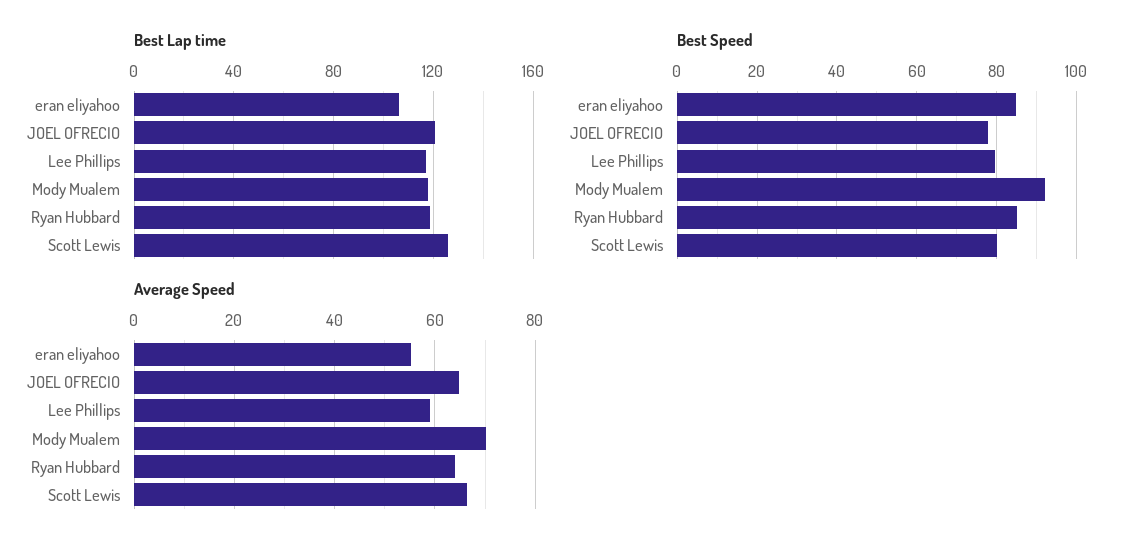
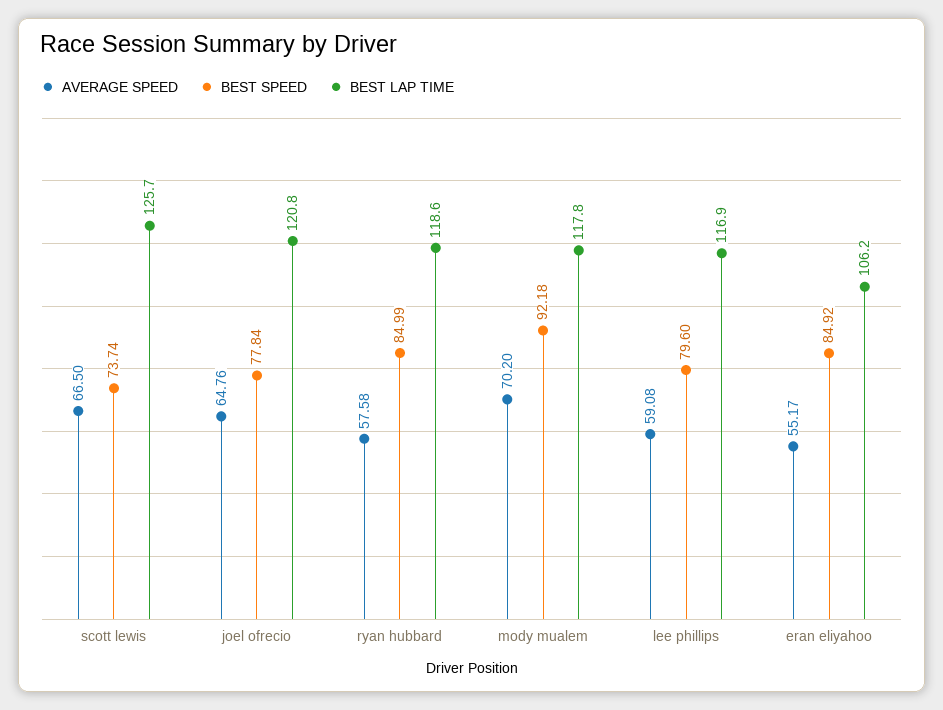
  {
    "Best Lap time": {
      "eran eliyahoo": 106.2,
      "JOEL OFRECIO": 120.8,
      "Lee Phillips": 116.9,
      "Mody Mualem": 117.8,
      "Ryan Hubbard": 118.6,
      "Scott Lewis": 125.7
    },
    "Best Speed": {
      "eran eliyahoo": 84.92,
      "JOEL OFRECIO": 77.84,
      "Lee Phillips": 79.6,
      "Mody Mualem": 92.18,
      "Ryan Hubbard": 84.99,
-     "Scott Lewis": 80
+     "Scott Lewis": 73.74
    },
    "Average Speed": {
      "eran eliyahoo": 55.17,
      "JOEL OFRECIO": 64.76,
      "Lee Phillips": 59.08,
      "Mody Mualem": 70.2,
-     "Ryan Hubbard": 64,
+     "Ryan Hubbard": 57.58,
      "Scott Lewis": 66.5
    }
  }

